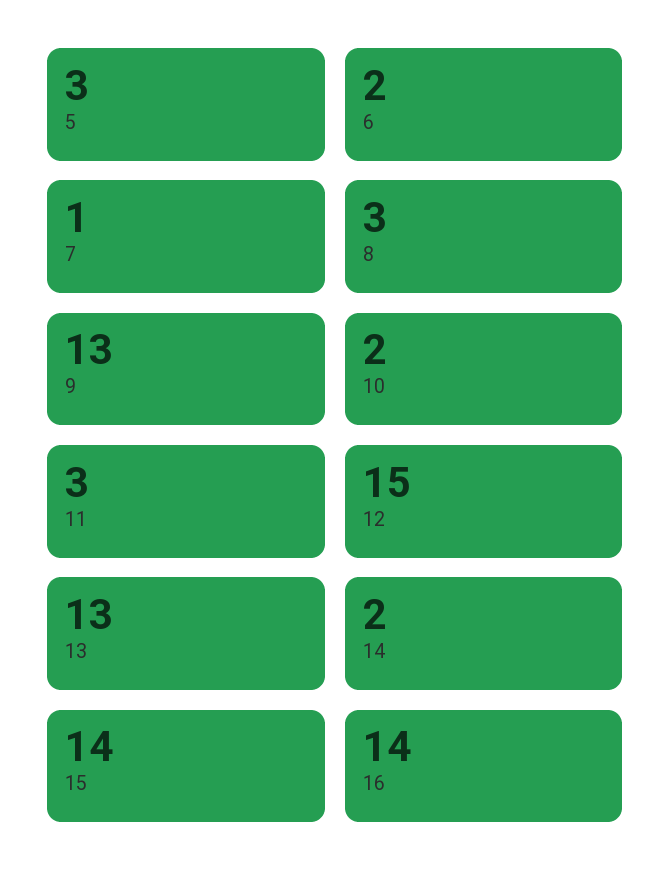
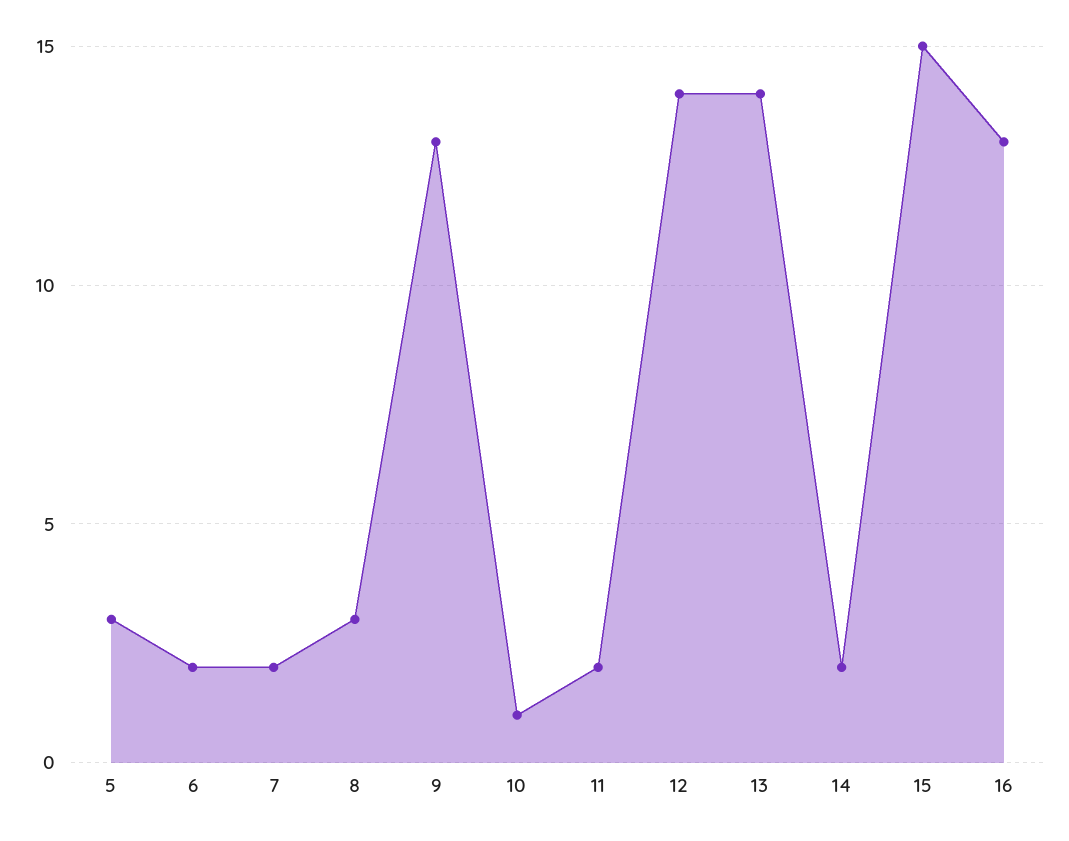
  {
    "5": 3,
    "6": 2,
-   "7": 1,
+   "7": 2,
    "8": 3,
    "9": 13,
-   "10": 2,
+   "10": 1,
-   "11": 3,
+   "11": 2,
-   "12": 15,
+   "12": 14,
-   "13": 13,
+   "13": 14,
    "14": 2,
-   "15": 14,
+   "15": 15,
-   "16": 14
+   "16": 13
  }

